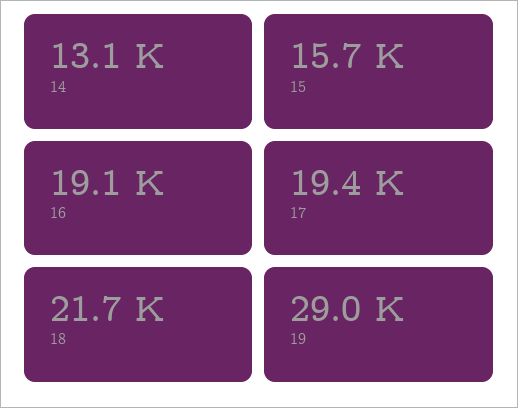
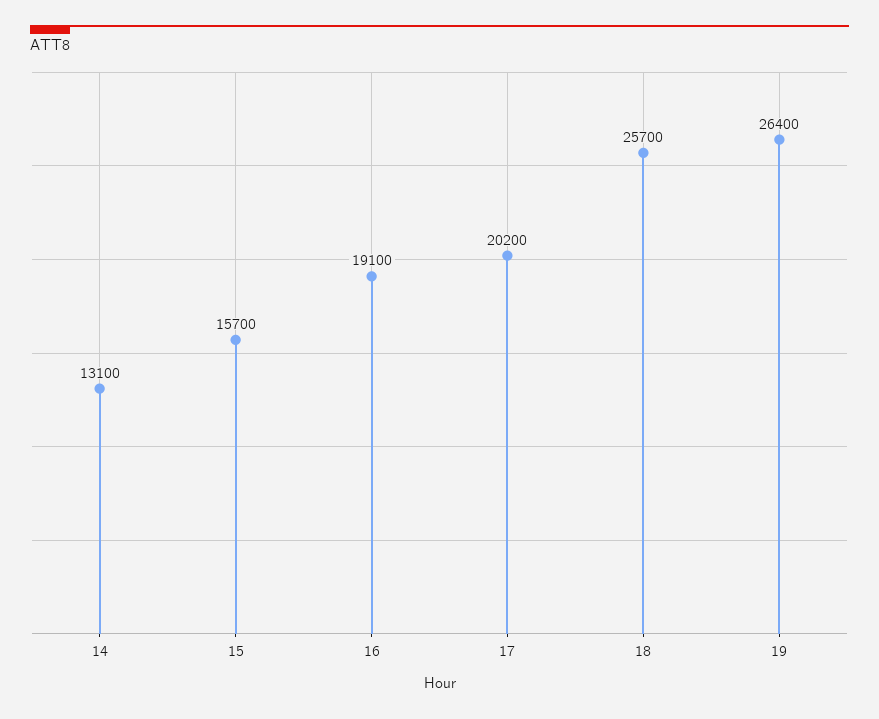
  {
    "14": 13100,
    "15": 15700,
    "16": 19100,
-   "17": 19400,
+   "17": 20200,
-   "18": 21700,
+   "18": 25700,
-   "19": 29000
+   "19": 26400
  }

